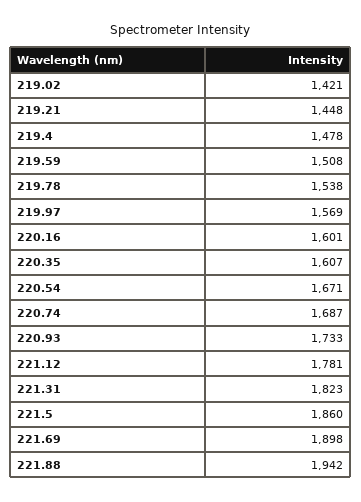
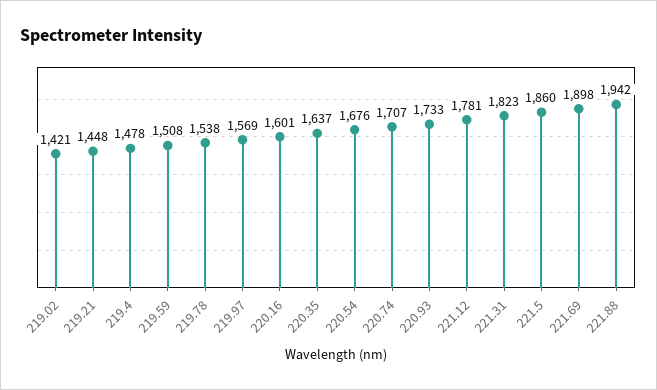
  {
    "219.02": 1421,
    "219.21": 1448,
    "219.4": 1478,
    "219.59": 1508,
    "219.78": 1538,
    "219.97": 1569,
    "220.16": 1601,
-   "220.35": 1607,
+   "220.35": 1637,
-   "220.54": 1671,
+   "220.54": 1676,
-   "220.74": 1687,
+   "220.74": 1707,
    "220.93": 1733,
    "221.12": 1781,
    "221.31": 1823,
    "221.5": 1860,
    "221.69": 1898,
    "221.88": 1942
  }

